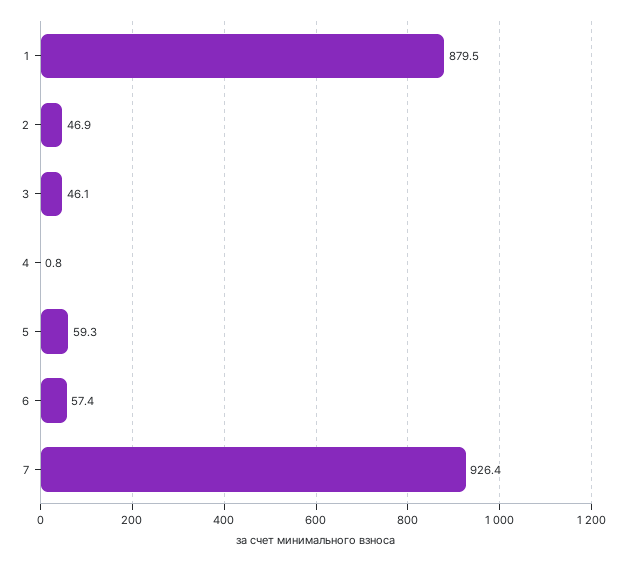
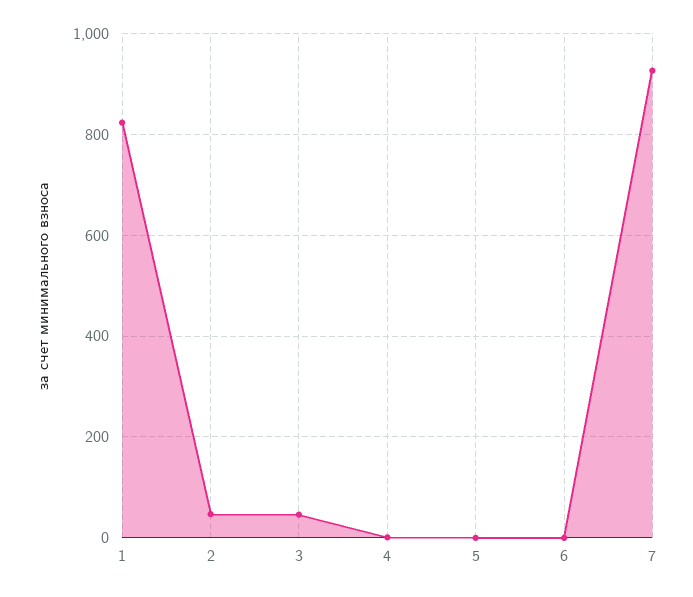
  {
-   "1": 879.5,
+   "1": 820,
    "2": 46.9,
    "3": 46.1,
    "4": 0.8,
-   "5": 59.3,
+   "5": 0,
-   "6": 57.4,
+   "6": 0,
    "7": 926.4
  }

